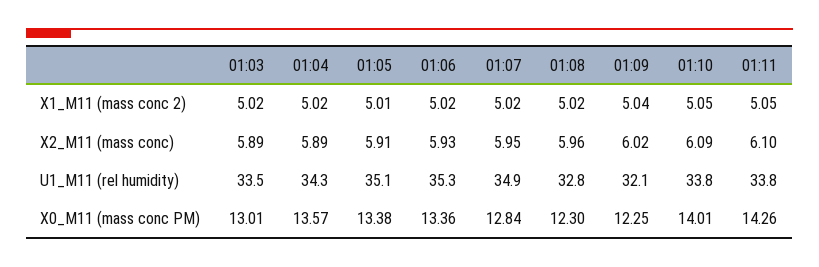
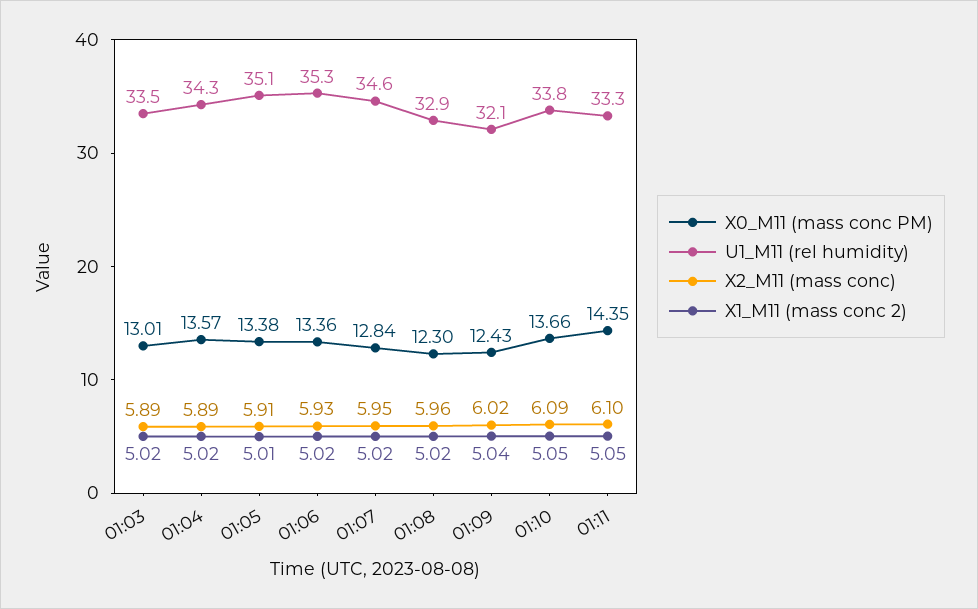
  {
    "X1_M11 (mass conc 2)": {
      "01:03": 5.02,
      "01:04": 5.02,
      "01:05": 5.01,
      "01:06": 5.02,
      "01:07": 5.02,
      "01:08": 5.02,
      "01:09": 5.04,
      "01:10": 5.05,
      "01:11": 5.05
    },
    "X2_M11 (mass conc)": {
      "01:03": 5.89,
      "01:04": 5.89,
      "01:05": 5.91,
      "01:06": 5.93,
      "01:07": 5.95,
      "01:08": 5.96,
      "01:09": 6.02,
      "01:10": 6.09,
      "01:11": 6.1
    },
    "U1_M11 (rel humidity)": {
      "01:03": 33.5,
      "01:04": 34.3,
      "01:05": 35.1,
      "01:06": 35.3,
-     "01:07": 34.9,
+     "01:07": 34.6,
-     "01:08": 32.8,
+     "01:08": 32.9,
      "01:09": 32.1,
      "01:10": 33.8,
-     "01:11": 33.8
+     "01:11": 33.3
    },
    "X0_M11 (mass conc PM)": {
      "01:03": 13.01,
      "01:04": 13.57,
      "01:05": 13.38,
      "01:06": 13.36,
      "01:07": 12.84,
      "01:08": 12.3,
-     "01:09": 12.25,
+     "01:09": 12.43,
-     "01:10": 14.01,
+     "01:10": 13.66,
-     "01:11": 14.26
+     "01:11": 14.35
    }
  }

